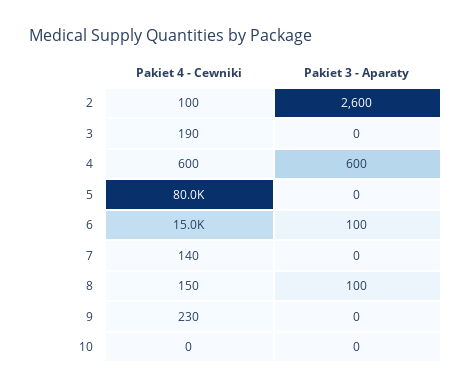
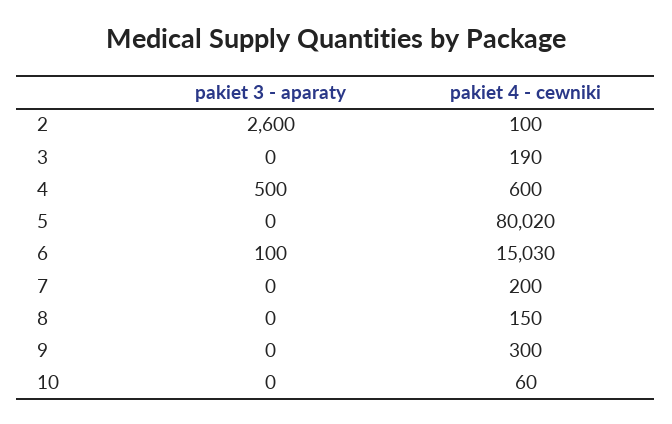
  {
    "Pakiet 4 - Cewniki": {
      "2": 100,
      "3": 190,
      "4": 600,
      "5": 80020,
      "6": 15030,
-     "7": 140,
+     "7": 200,
      "8": 150,
-     "9": 230,
+     "9": 300,
-     "10": 0
+     "10": 60
    },
    "Pakiet 3 - Aparaty": {
      "2": 2600,
      "3": 0,
-     "4": 600,
+     "4": 500,
      "5": 0,
      "6": 100,
      "7": 0,
-     "8": 100,
+     "8": 0,
      "9": 0,
      "10": 0
    }
  }

